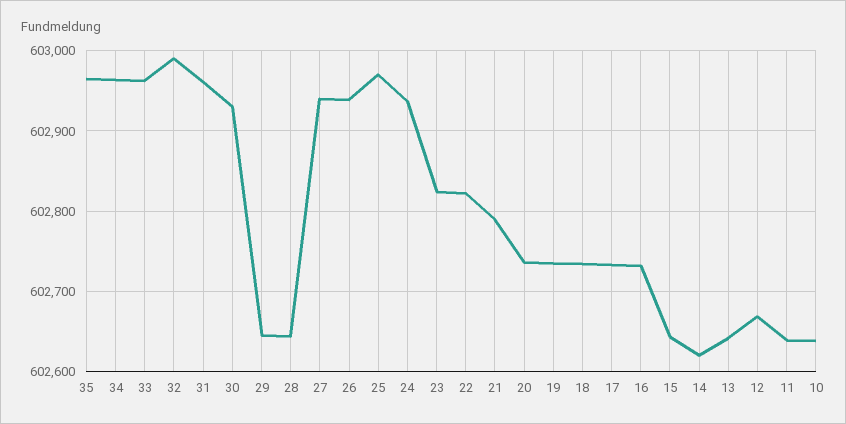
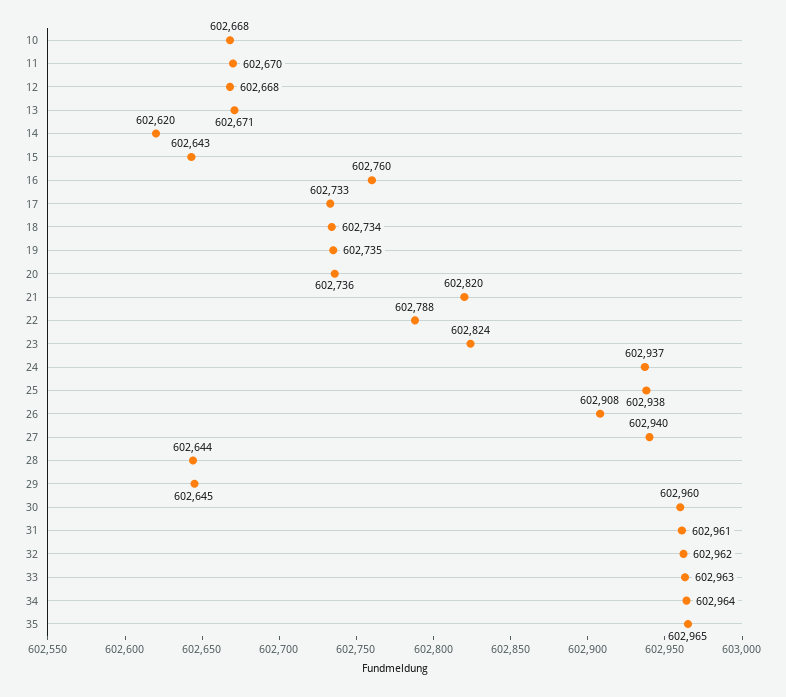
  {
    "35": 602965,
    "34": 602964,
    "33": 602963,
-   "32": 602990,
+   "32": 602962,
    "31": 602961,
-   "30": 602930,
+   "30": 602960,
    "29": 602645,
    "28": 602644,
    "27": 602940,
-   "26": 602940,
+   "26": 602908,
-   "25": 602970,
+   "25": 602938,
    "24": 602937,
    "23": 602824,
-   "22": 602820,
+   "22": 602788,
-   "21": 602790,
+   "21": 602820,
    "20": 602736,
    "19": 602735,
    "18": 602734,
    "17": 602733,
-   "16": 602730,
+   "16": 602760,
    "15": 602643,
    "14": 602620,
-   "13": 602640,
+   "13": 602671,
    "12": 602668,
-   "11": 602640,
+   "11": 602670,
-   "10": 602640
+   "10": 602668
  }

